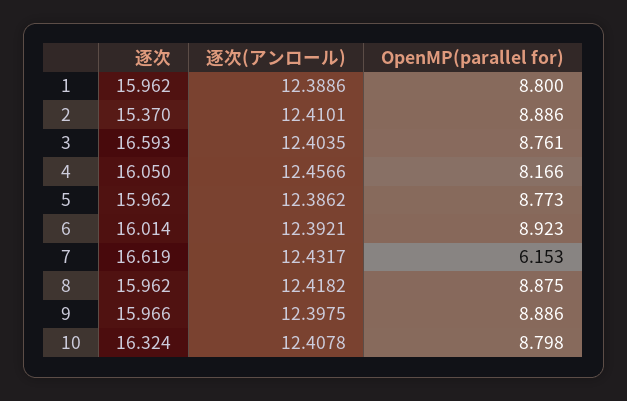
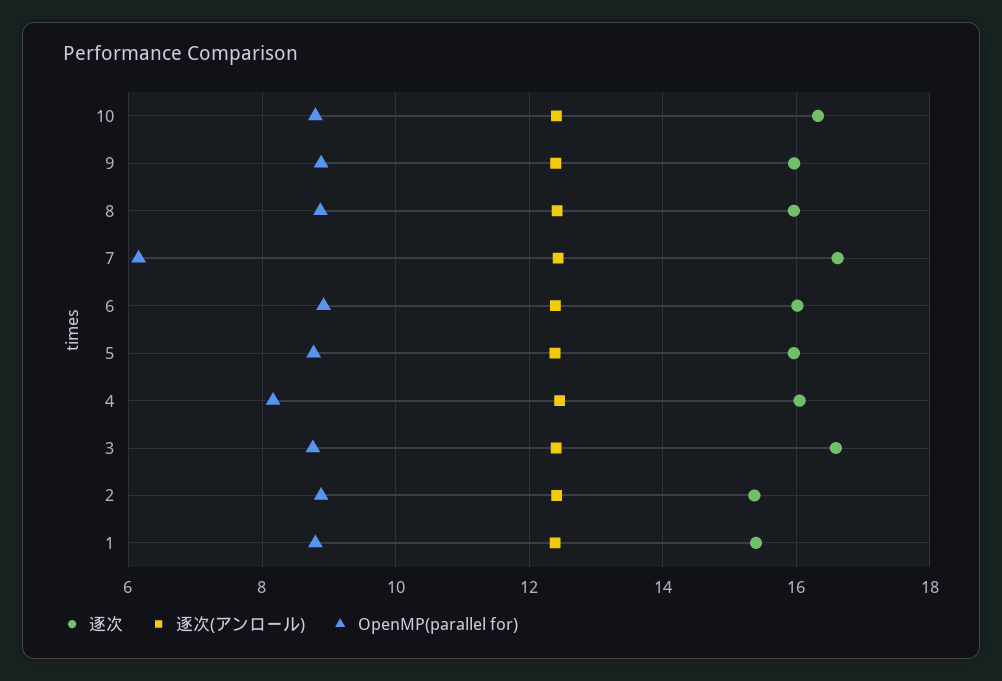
  {
    "逐次": {
-     "1": 15.962,
+     "1": 15.4,
      "2": 15.37,
      "3": 16.593,
      "4": 16.05,
      "5": 15.962,
      "6": 16.014,
      "7": 16.619,
      "8": 15.962,
      "9": 15.966,
      "10": 16.324
    },
    "逐次(アンロール)": {
      "1": 12.3886,
      "2": 12.4101,
      "3": 12.4035,
      "4": 12.4566,
      "5": 12.3862,
      "6": 12.3921,
      "7": 12.4317,
      "8": 12.4182,
      "9": 12.3975,
      "10": 12.4078
    },
    "OpenMP(parallel for)": {
      "1": 8.8,
      "2": 8.886,
      "3": 8.761,
      "4": 8.166,
      "5": 8.773,
      "6": 8.923,
      "7": 6.153,
      "8": 8.875,
      "9": 8.886,
      "10": 8.798
    }
  }

